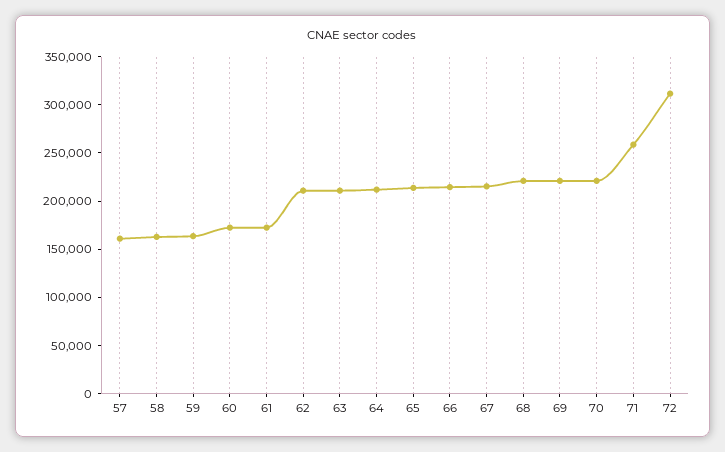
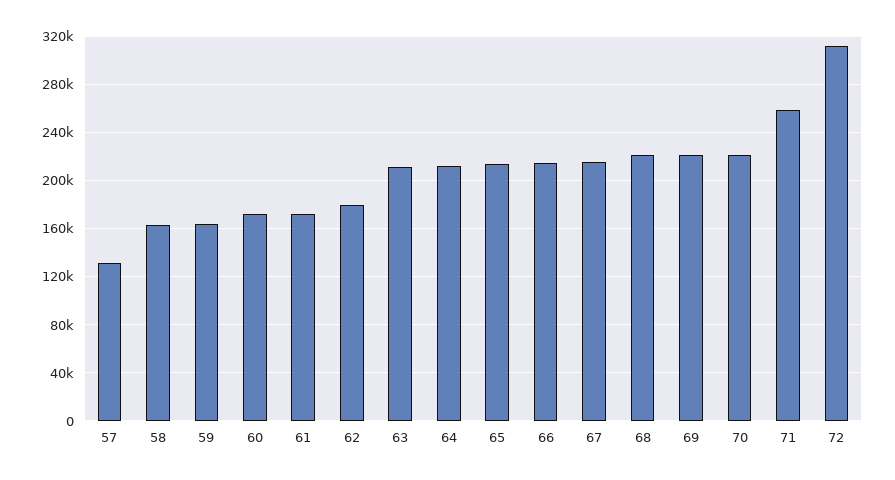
  {
-   "57": 160000,
+   "57": 130000,
    "58": 165000,
    "59": 165000,
    "60": 170000,
    "61": 170000,
-   "62": 210000,
+   "62": 180000,
    "63": 210000,
    "64": 210000,
    "65": 215000,
    "66": 215000,
    "67": 215000,
    "68": 220000,
    "69": 220000,
    "70": 220000,
    "71": 260000,
    "72": 310000
  }

